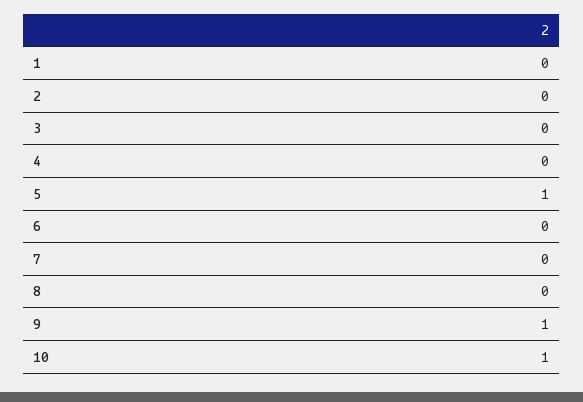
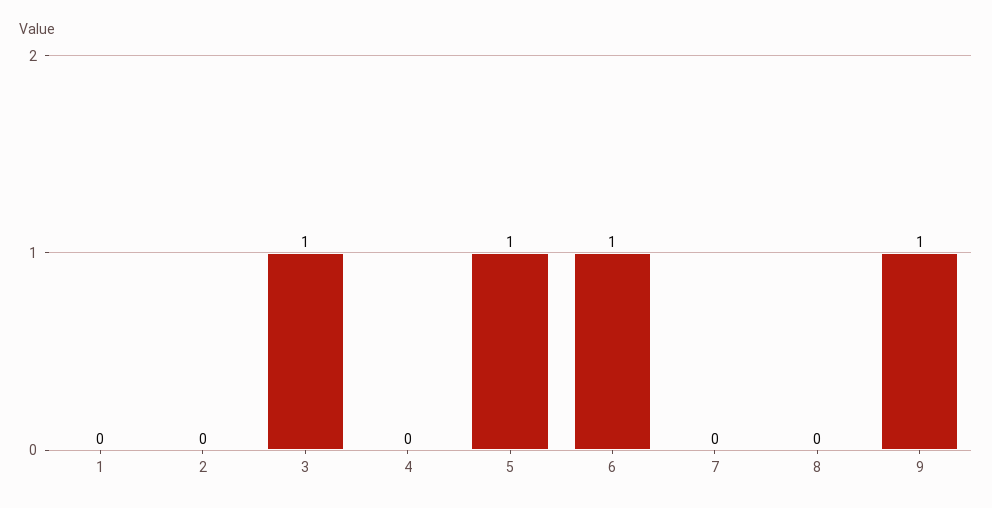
  {
    "1": 0,
    "2": 0,
-   "3": 0,
+   "3": 1,
    "4": 0,
    "5": 1,
-   "6": 0,
+   "6": 1,
    "7": 0,
    "8": 0,
-   "9": 1,
+   "9": 1
-   "10": 1
  }

